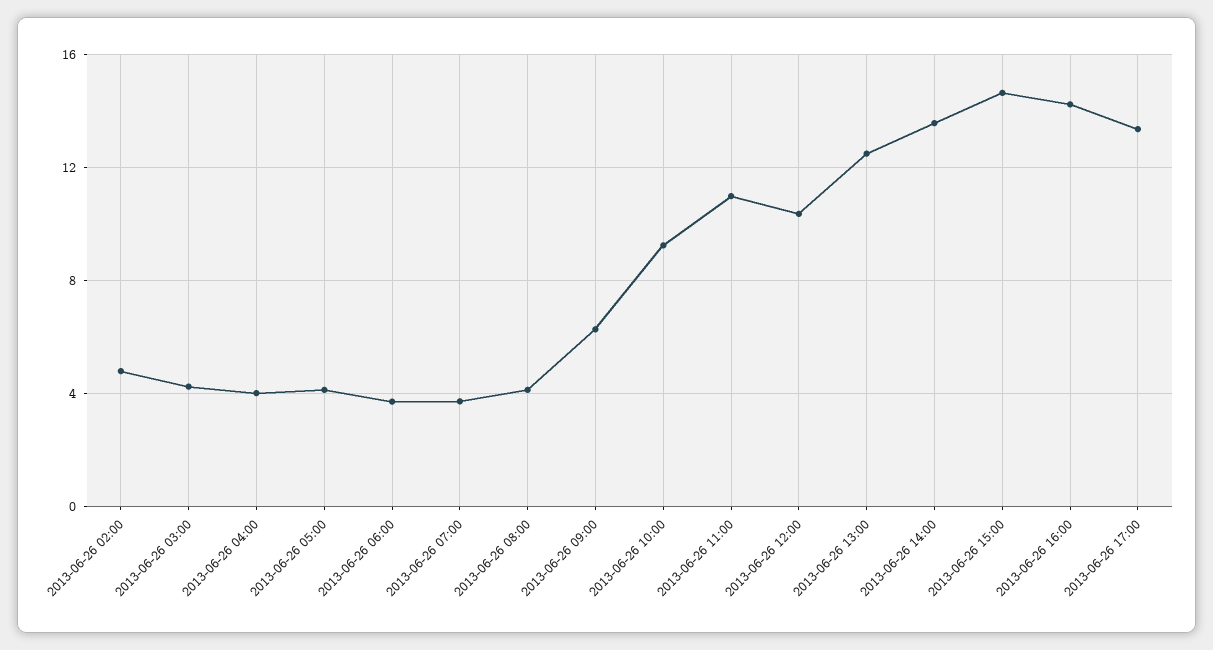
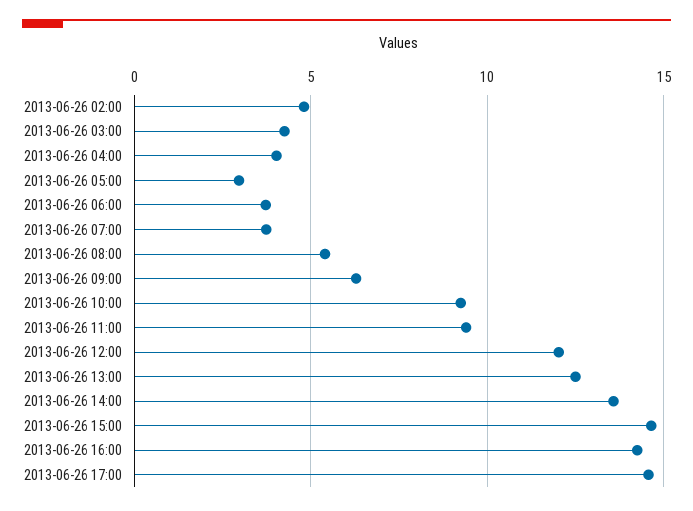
  {
    "2013-06-26 02:00": 5,
    "2013-06-26 03:00": 4.5,
    "2013-06-26 04:00": 4,
-   "2013-06-26 05:00": 4,
+   "2013-06-26 05:00": 3,
    "2013-06-26 06:00": 3.5,
    "2013-06-26 07:00": 3.5,
-   "2013-06-26 08:00": 4,
+   "2013-06-26 08:00": 5.5,
    "2013-06-26 09:00": 6.5,
    "2013-06-26 10:00": 9.5,
-   "2013-06-26 11:00": 11,
+   "2013-06-26 11:00": 9.5,
-   "2013-06-26 12:00": 10.5,
+   "2013-06-26 12:00": 12,
    "2013-06-26 13:00": 12.5,
    "2013-06-26 14:00": 13.5,
    "2013-06-26 15:00": 14.5,
    "2013-06-26 16:00": 14.5,
-   "2013-06-26 17:00": 13.5
+   "2013-06-26 17:00": 14.5
  }

